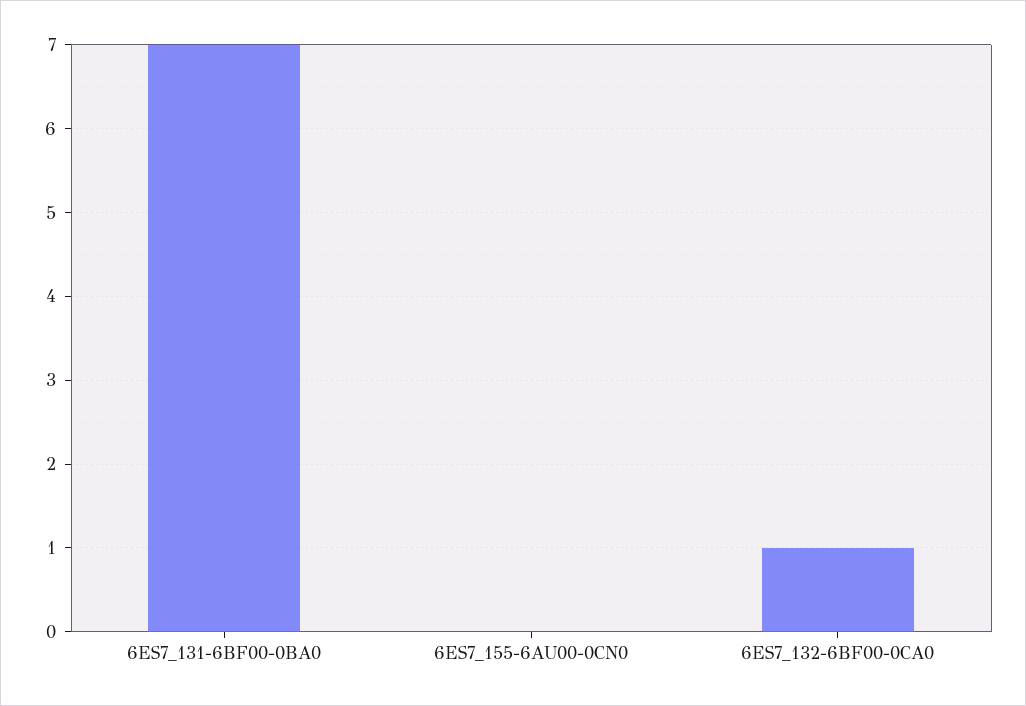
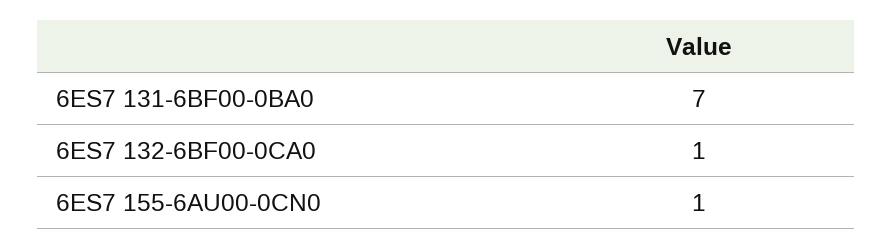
  {
    "6ES7_131-6BF00-0BA0": 7,
-   "6ES7_155-6AU00-0CN0": 0,
+   "6ES7_155-6AU00-0CN0": 1,
    "6ES7_132-6BF00-0CA0": 1
  }

